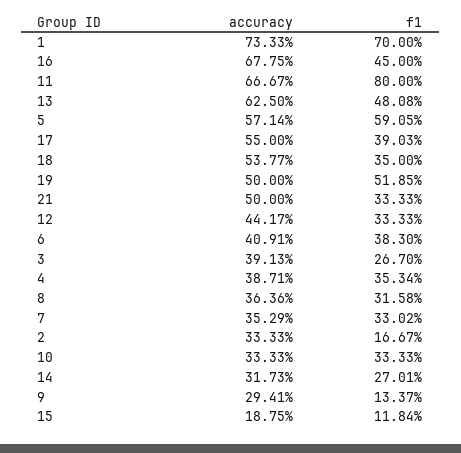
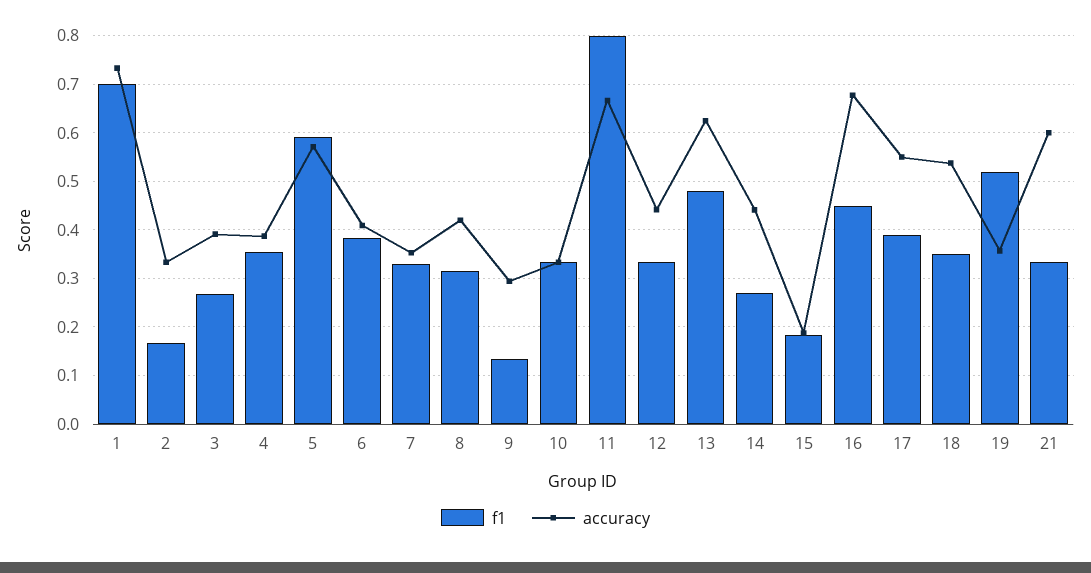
  {
    "accuracy": {
      "1": 0.7333,
      "16": 0.6775,
      "11": 0.6667,
      "13": 0.625,
      "5": 0.5714,
      "17": 0.55,
      "18": 0.5377,
-     "19": 0.5,
+     "19": 0.36,
-     "21": 0.5,
+     "21": 0.6,
      "12": 0.4417,
      "6": 0.4091,
      "3": 0.3913,
      "4": 0.3871,
-     "8": 0.3636,
+     "8": 0.42,
      "7": 0.3529,
      "2": 0.3333,
      "10": 0.3333,
-     "14": 0.3173,
+     "14": 0.44,
      "9": 0.2941,
      "15": 0.1875
    },
    "f1": {
      "1": 0.7,
      "16": 0.45,
      "11": 0.8,
      "13": 0.4808,
      "5": 0.5905,
      "17": 0.3903,
      "18": 0.35,
      "19": 0.5185,
      "21": 0.3333,
      "12": 0.3333,
      "6": 0.383,
      "3": 0.267,
      "4": 0.3534,
      "8": 0.3158,
      "7": 0.3302,
      "2": 0.1667,
      "10": 0.3333,
      "14": 0.2701,
      "9": 0.1337,
-     "15": 0.1184
+     "15": 0.18
    }
  }

